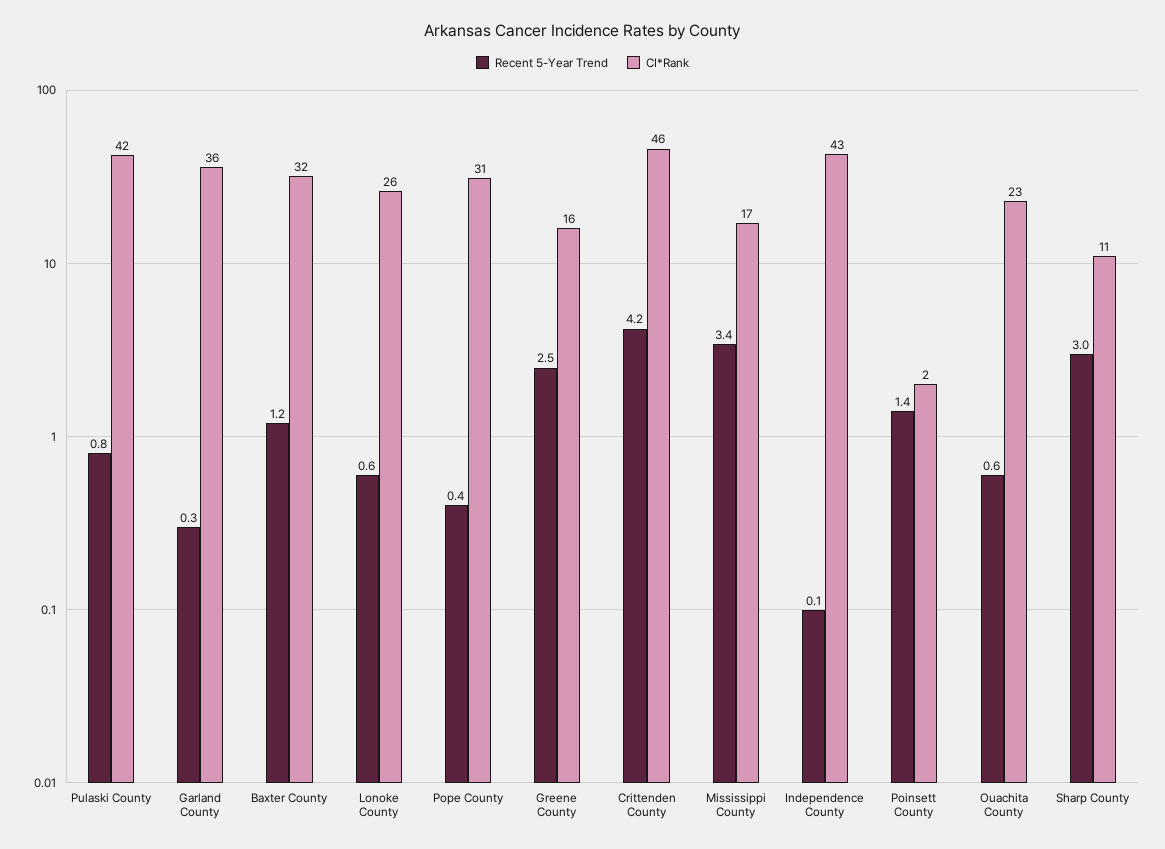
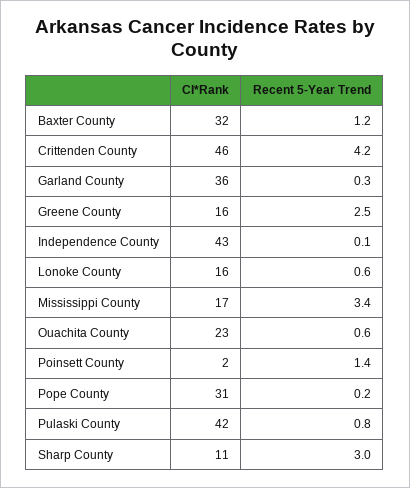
  {
    "Recent 5-Year Trend": {
      "Pulaski County": 0.8,
      "Garland County": 0.3,
      "Baxter County": 1.2,
      "Lonoke County": 0.6,
-     "Pope County": 0.4,
+     "Pope County": 0.2,
      "Greene County": 2.5,
      "Crittenden County": 4.2,
      "Mississippi County": 3.4,
      "Independence County": 0.1,
      "Poinsett County": 1.4,
      "Ouachita County": 0.6,
      "Sharp County": 3
    },
    "CI*Rank": {
      "Pulaski County": 42,
      "Garland County": 36,
      "Baxter County": 32,
-     "Lonoke County": 26,
+     "Lonoke County": 16,
      "Pope County": 31,
      "Greene County": 16,
      "Crittenden County": 46,
      "Mississippi County": 17,
      "Independence County": 43,
      "Poinsett County": 2,
      "Ouachita County": 23,
      "Sharp County": 11
    }
  }

